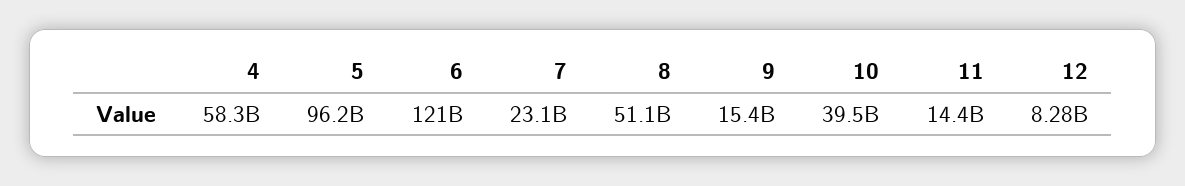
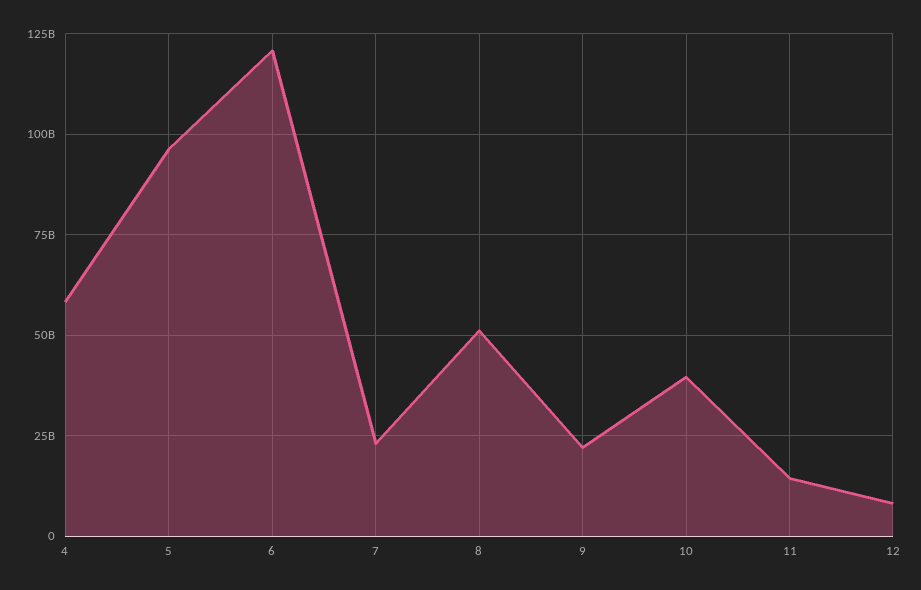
  {
    "4": 58300000000,
    "5": 96200000000,
    "6": 121000000000,
    "7": 23100000000,
    "8": 51100000000,
-   "9": 15400000000,
+   "9": 22500000000,
    "10": 39500000000,
    "11": 14400000000,
    "12": 8280000000
  }

